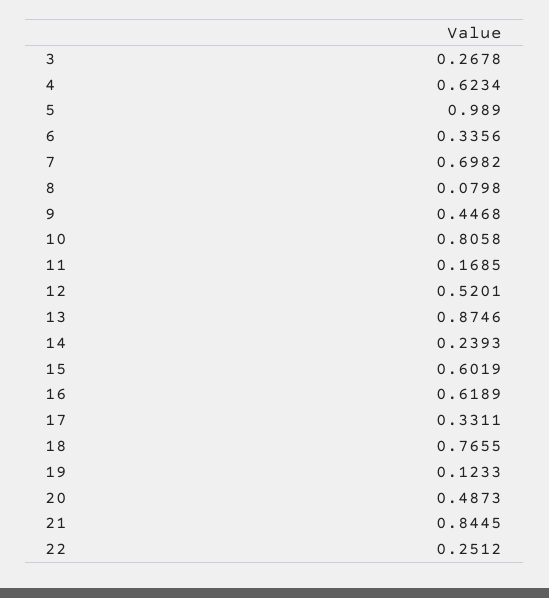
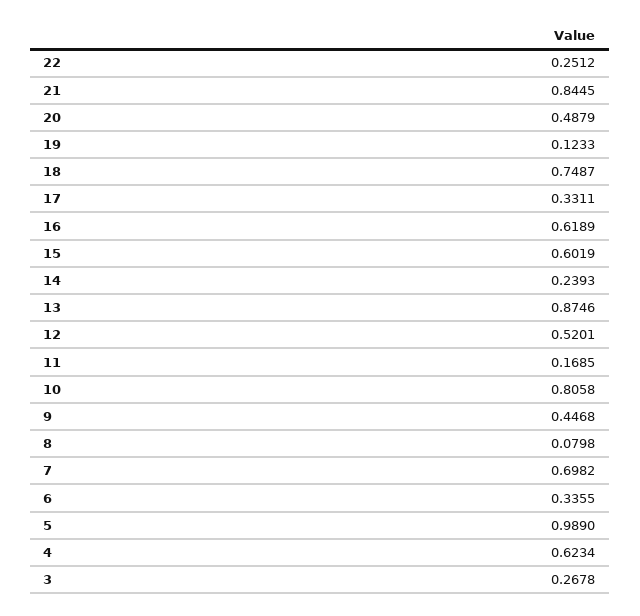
  {
    "3": 0.2678,
    "4": 0.6234,
    "5": 0.989,
-   "6": 0.3356,
+   "6": 0.3355,
    "7": 0.6982,
    "8": 0.0798,
    "9": 0.4468,
    "10": 0.8058,
    "11": 0.1685,
    "12": 0.5201,
    "13": 0.8746,
    "14": 0.2393,
    "15": 0.6019,
    "16": 0.6189,
    "17": 0.3311,
-   "18": 0.7655,
+   "18": 0.7487,
    "19": 0.1233,
-   "20": 0.4873,
+   "20": 0.4879,
    "21": 0.8445,
    "22": 0.2512
  }

